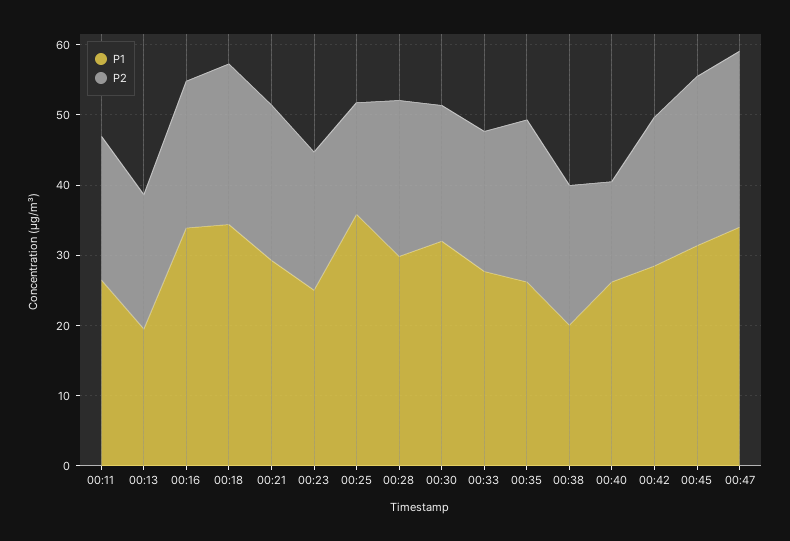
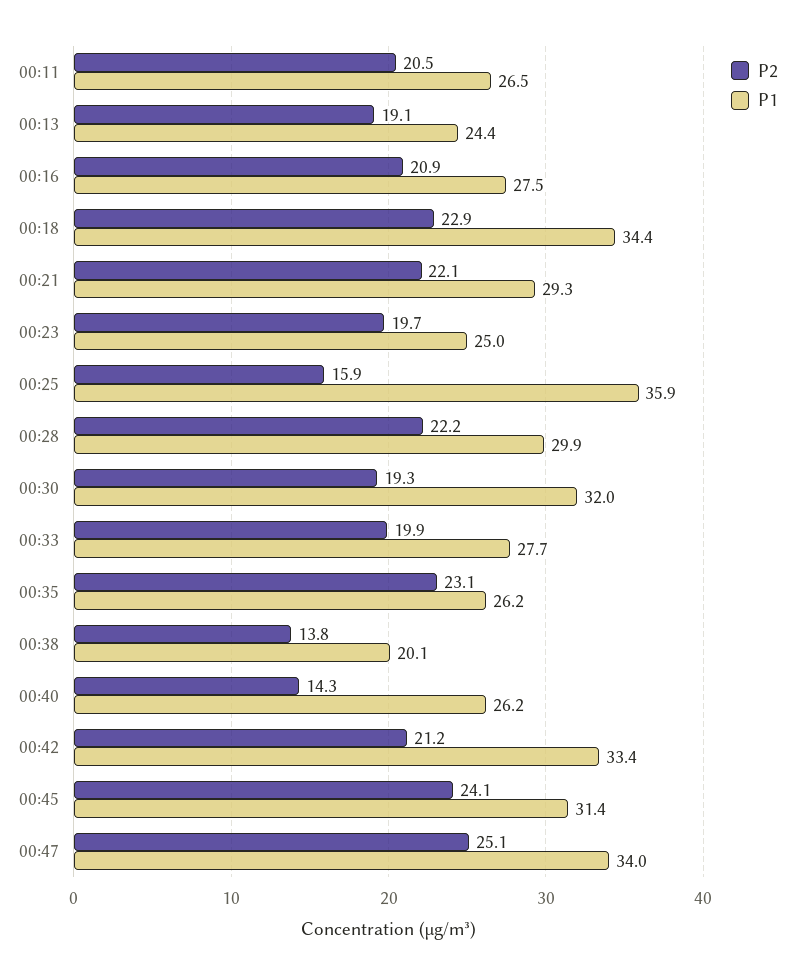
  {
    "P1": {
      "00:11": 26.5,
-     "00:13": 20,
+     "00:13": 24.4,
-     "00:16": 34,
+     "00:16": 27.5,
      "00:18": 34.4,
      "00:21": 29.3,
      "00:23": 25,
      "00:25": 35.9,
      "00:28": 29.9,
      "00:30": 32,
      "00:33": 27.7,
      "00:35": 26.2,
      "00:38": 20.1,
      "00:40": 26.2,
-     "00:42": 28,
+     "00:42": 33.4,
      "00:45": 31.4,
      "00:47": 34
    },
    "P2": {
      "00:11": 20.5,
      "00:13": 19.1,
      "00:16": 20.9,
      "00:18": 22.9,
      "00:21": 22.1,
      "00:23": 19.7,
      "00:25": 15.9,
      "00:28": 22.2,
      "00:30": 19.3,
      "00:33": 19.9,
      "00:35": 23.1,
-     "00:38": 20,
+     "00:38": 13.8,
      "00:40": 14.3,
      "00:42": 21.2,
      "00:45": 24.1,
      "00:47": 25.1
    }
  }

